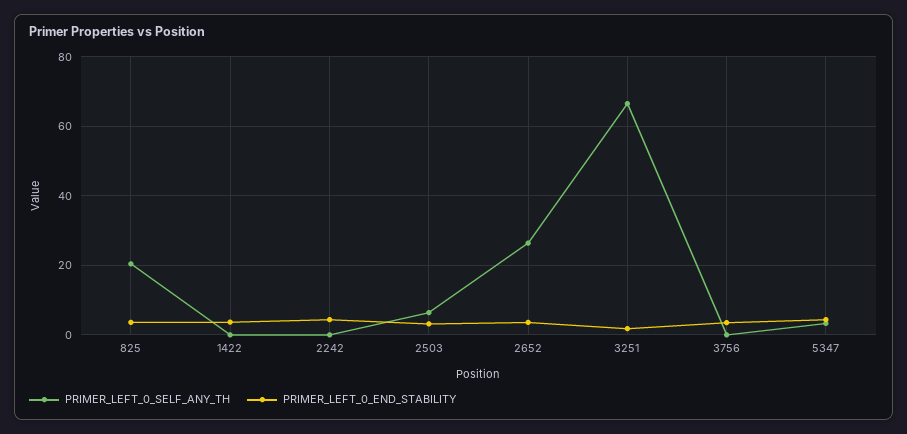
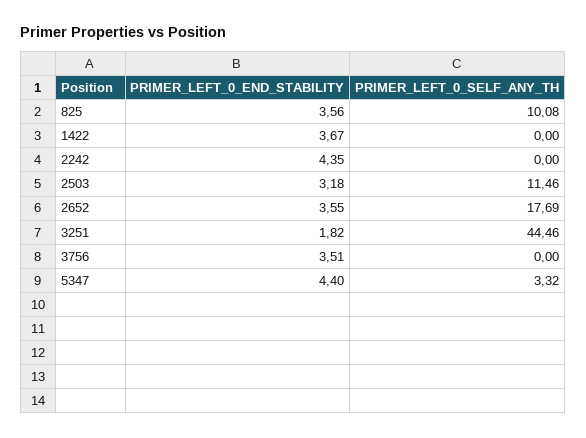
  {
    "PRIMER_LEFT_0_SELF_ANY_TH": {
-     "825": 20,
+     "825": 10.08,
      "1422": 0,
      "2242": 0,
-     "2503": 6,
+     "2503": 11.46,
-     "2652": 26,
+     "2652": 17.69,
-     "3251": 66,
+     "3251": 44.46,
      "3756": 0,
      "5347": 3.32
    },
    "PRIMER_LEFT_0_END_STABILITY": {
      "825": 3.56,
      "1422": 3.67,
      "2242": 4.35,
      "2503": 3.18,
      "2652": 3.55,
      "3251": 1.82,
      "3756": 3.51,
      "5347": 4.4
    }
  }

